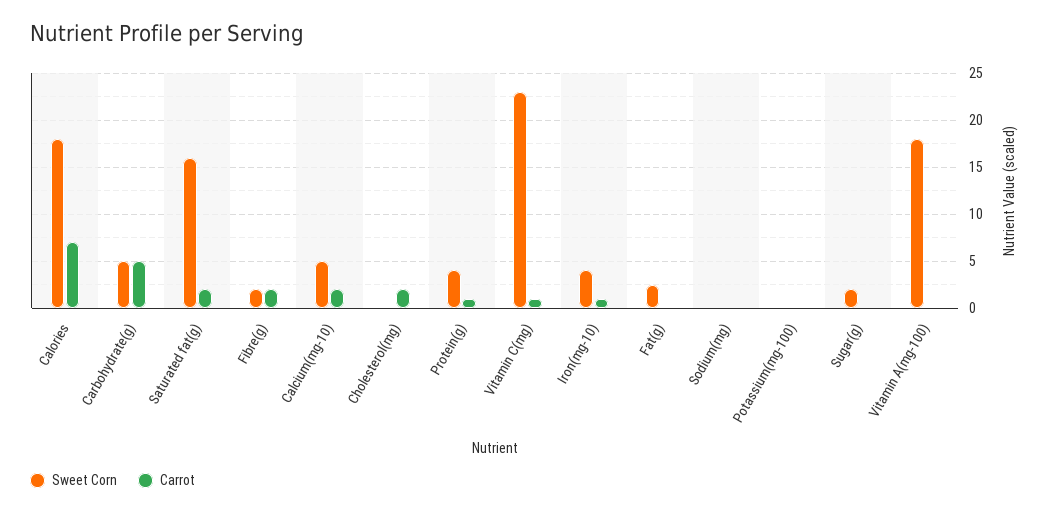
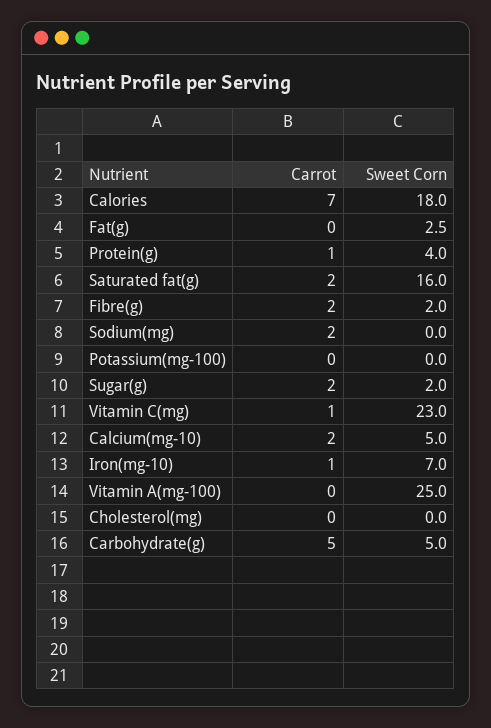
  {
    "Sweet Corn": {
      "Calories": 18,
      "Carbohydrate(g)": 5,
      "Saturated fat(g)": 16,
      "Fibre(g)": 2,
      "Calcium(mg-10)": 5,
      "Cholesterol(mg)": 0,
      "Protein(g)": 4,
      "Vitamin C(mg)": 23,
-     "Iron(mg-10)": 4,
+     "Iron(mg-10)": 7,
      "Fat(g)": 2.5,
      "Sodium(mg)": 0,
      "Potassium(mg-100)": 0,
      "Sugar(g)": 2,
-     "Vitamin A(mg-100)": 18
+     "Vitamin A(mg-100)": 25
    },
    "Carrot": {
      "Calories": 7,
      "Carbohydrate(g)": 5,
      "Saturated fat(g)": 2,
      "Fibre(g)": 2,
      "Calcium(mg-10)": 2,
-     "Cholesterol(mg)": 2,
+     "Cholesterol(mg)": 0,
      "Protein(g)": 1,
      "Vitamin C(mg)": 1,
      "Iron(mg-10)": 1,
      "Fat(g)": 0,
-     "Sodium(mg)": 0,
+     "Sodium(mg)": 2,
      "Potassium(mg-100)": 0,
-     "Sugar(g)": 0,
+     "Sugar(g)": 2,
      "Vitamin A(mg-100)": 0
    }
  }

